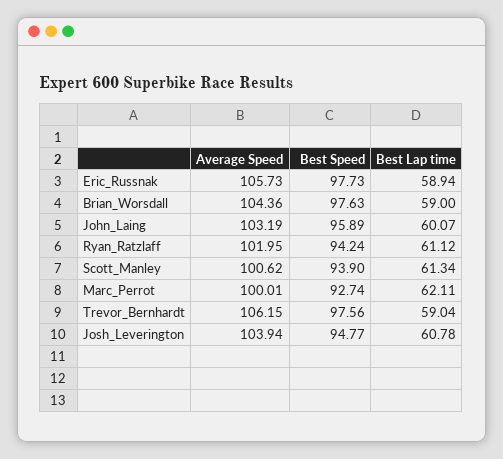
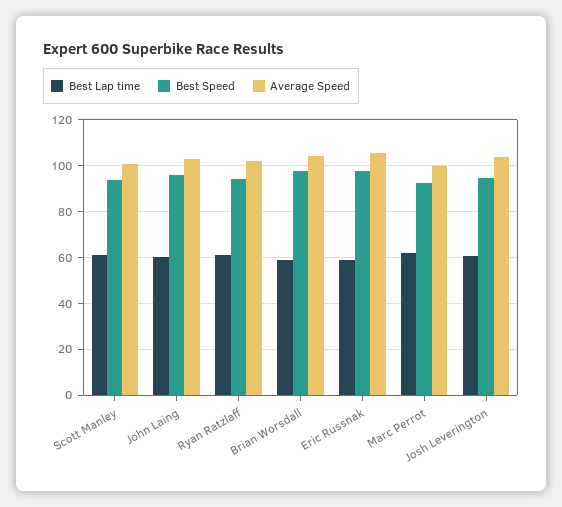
  {
    "Average Speed": {
      "Eric_Russnak": 105.73,
      "Brian_Worsdall": 104.36,
      "John_Laing": 103.19,
      "Ryan_Ratzlaff": 101.95,
      "Scott_Manley": 100.62,
      "Marc_Perrot": 100.01,
-     "Trevor_Bernhardt": 106.15,
      "Josh_Leverington": 103.94
    },
    "Best Speed": {
      "Eric_Russnak": 97.73,
      "Brian_Worsdall": 97.63,
      "John_Laing": 95.89,
      "Ryan_Ratzlaff": 94.24,
      "Scott_Manley": 93.9,
      "Marc_Perrot": 92.74,
-     "Trevor_Bernhardt": 97.56,
      "Josh_Leverington": 94.77
    },
    "Best Lap time": {
      "Eric_Russnak": 58.94,
      "Brian_Worsdall": 59,
      "John_Laing": 60.07,
      "Ryan_Ratzlaff": 61.12,
      "Scott_Manley": 61.34,
      "Marc_Perrot": 62.11,
-     "Trevor_Bernhardt": 59.04,
      "Josh_Leverington": 60.78
    }
  }

